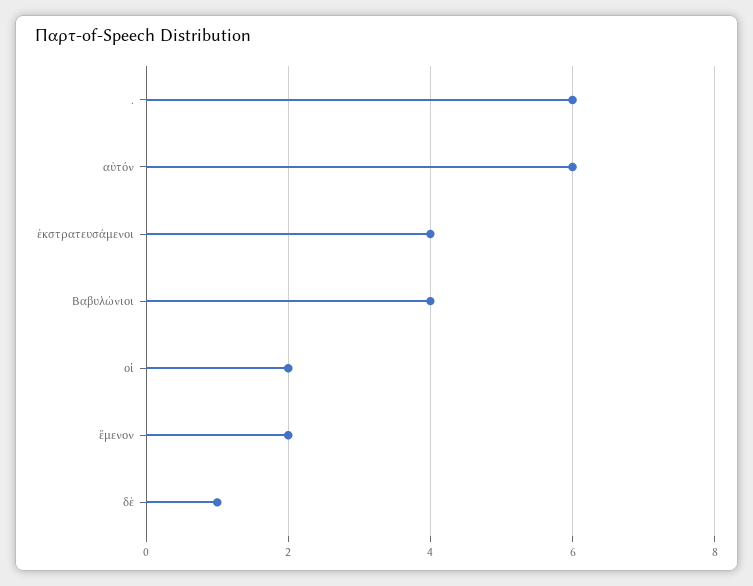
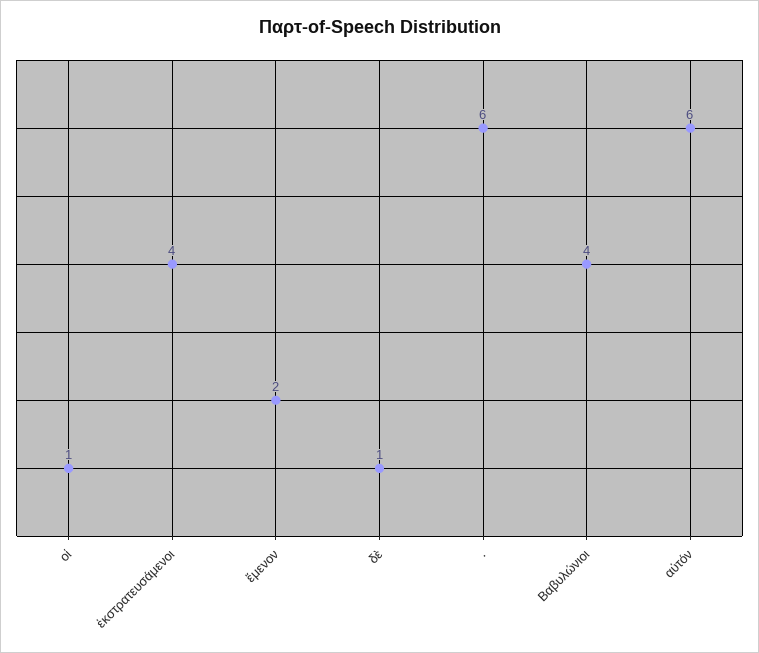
  {
    ".": 6,
    "αὐτόν": 6,
    "ἐκστρατευσάμενοι": 4,
    "Βαβυλώνιοι": 4,
-   "οἱ": 2,
+   "οἱ": 1,
    "ἔμενον": 2,
    "δὲ": 1
  }

